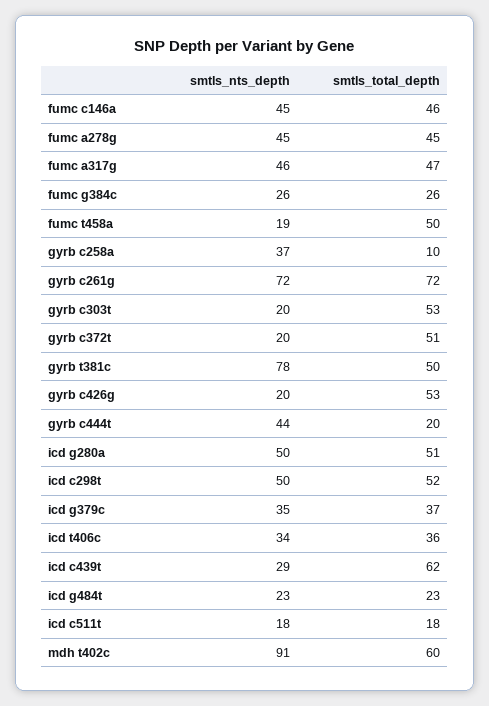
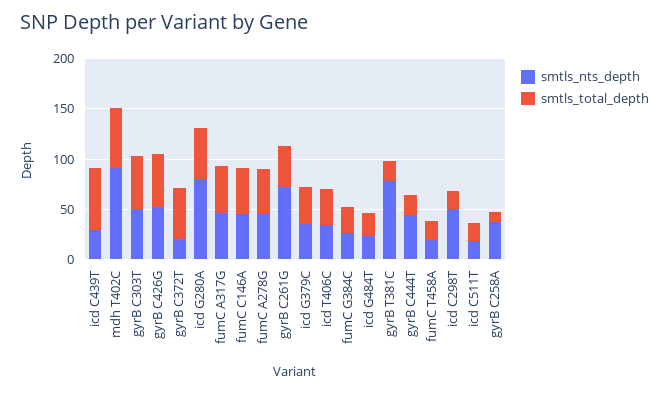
  {
    "smtls_nts_depth": {
      "fumc c146a": 45,
      "fumc a278g": 45,
      "fumc a317g": 46,
      "fumc g384c": 26,
      "fumc t458a": 19,
      "gyrb c258a": 37,
      "gyrb c261g": 72,
-     "gyrb c303t": 20,
+     "gyrb c303t": 50,
      "gyrb c372t": 20,
      "gyrb t381c": 78,
-     "gyrb c426g": 20,
+     "gyrb c426g": 50,
      "gyrb c444t": 44,
-     "icd g280a": 50,
+     "icd g280a": 80,
      "icd c298t": 50,
      "icd g379c": 35,
      "icd t406c": 34,
      "icd c439t": 29,
      "icd g484t": 23,
      "icd c511t": 18,
      "mdh t402c": 91
    },
    "smtls_total_depth": {
      "fumc c146a": 46,
      "fumc a278g": 45,
      "fumc a317g": 47,
      "fumc g384c": 26,
-     "fumc t458a": 50,
+     "fumc t458a": 20,
      "gyrb c258a": 10,
-     "gyrb c261g": 72,
+     "gyrb c261g": 40,
      "gyrb c303t": 53,
      "gyrb c372t": 51,
-     "gyrb t381c": 50,
+     "gyrb t381c": 20,
      "gyrb c426g": 53,
      "gyrb c444t": 20,
      "icd g280a": 51,
-     "icd c298t": 52,
+     "icd c298t": 20,
      "icd g379c": 37,
      "icd t406c": 36,
      "icd c439t": 62,
      "icd g484t": 23,
      "icd c511t": 18,
      "mdh t402c": 60
    }
  }

